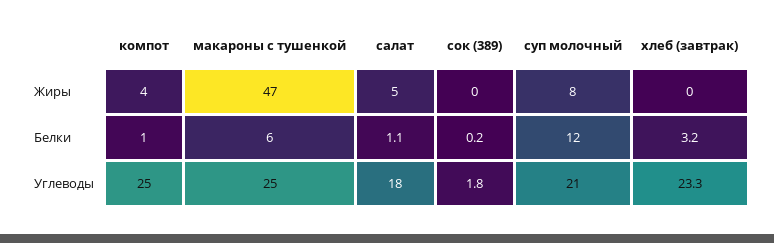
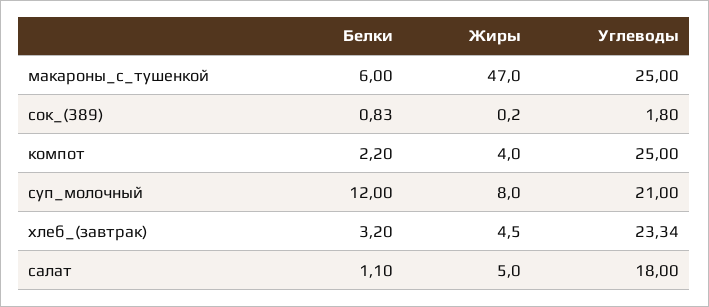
  {
    "компот": {
      "Жиры": 4,
-     "Белки": 1,
+     "Белки": 2.2,
      "Углеводы": 25
    },
    "макароны с тушенкой": {
      "Жиры": 47,
      "Белки": 6,
      "Углеводы": 25
    },
    "салат": {
      "Жиры": 5,
      "Белки": 1.1,
      "Углеводы": 18
    },
    "сок (389)": {
      "Жиры": 0.2,
-     "Белки": 0.2,
+     "Белки": 0.83,
      "Углеводы": 1.8
    },
    "суп молочный": {
      "Жиры": 8,
      "Белки": 12,
      "Углеводы": 21
    },
    "хлеб (завтрак)": {
-     "Жиры": 0,
+     "Жиры": 4.5,
      "Белки": 3.2,
      "Углеводы": 23.34
    }
  }

